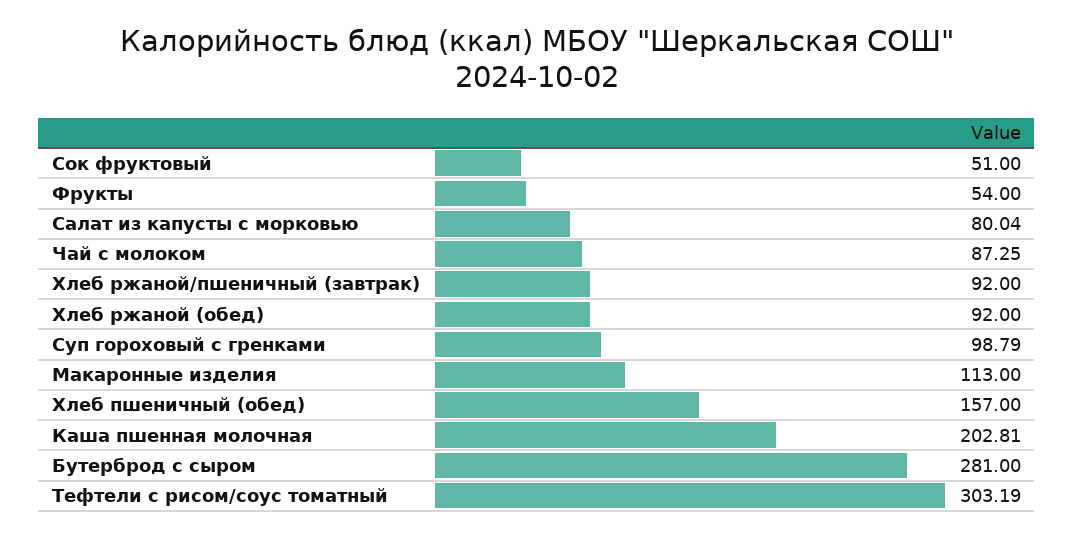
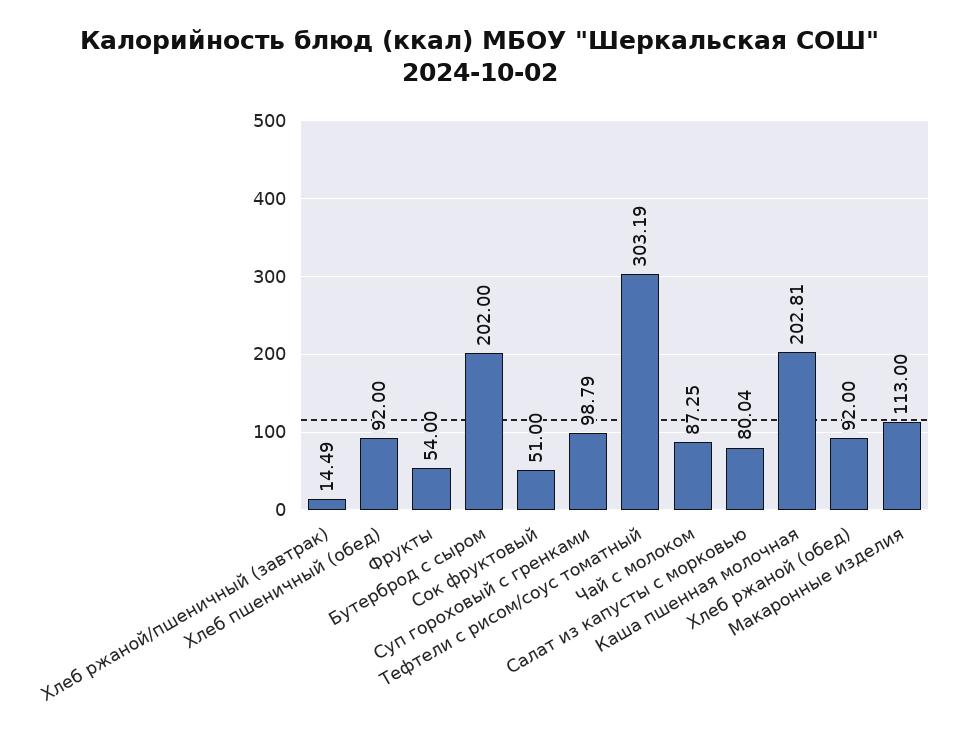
  {
    "Сок фруктовый": 51,
    "Фрукты": 54,
    "Салат из капусты с морковью": 80.04,
    "Чай с молоком": 87.25,
-   "Хлеб ржаной/пшеничный (завтрак)": 92,
+   "Хлеб ржаной/пшеничный (завтрак)": 14.49,
    "Хлеб ржаной (обед)": 92,
    "Суп гороховый с гренками": 98.79,
    "Макаронные изделия": 113,
-   "Хлеб пшеничный (обед)": 157,
+   "Хлеб пшеничный (обед)": 92,
    "Каша пшенная молочная": 202.81,
-   "Бутерброд с сыром": 281,
+   "Бутерброд с сыром": 202,
    "Тефтели с рисом/соус томатный": 303.19
  }

